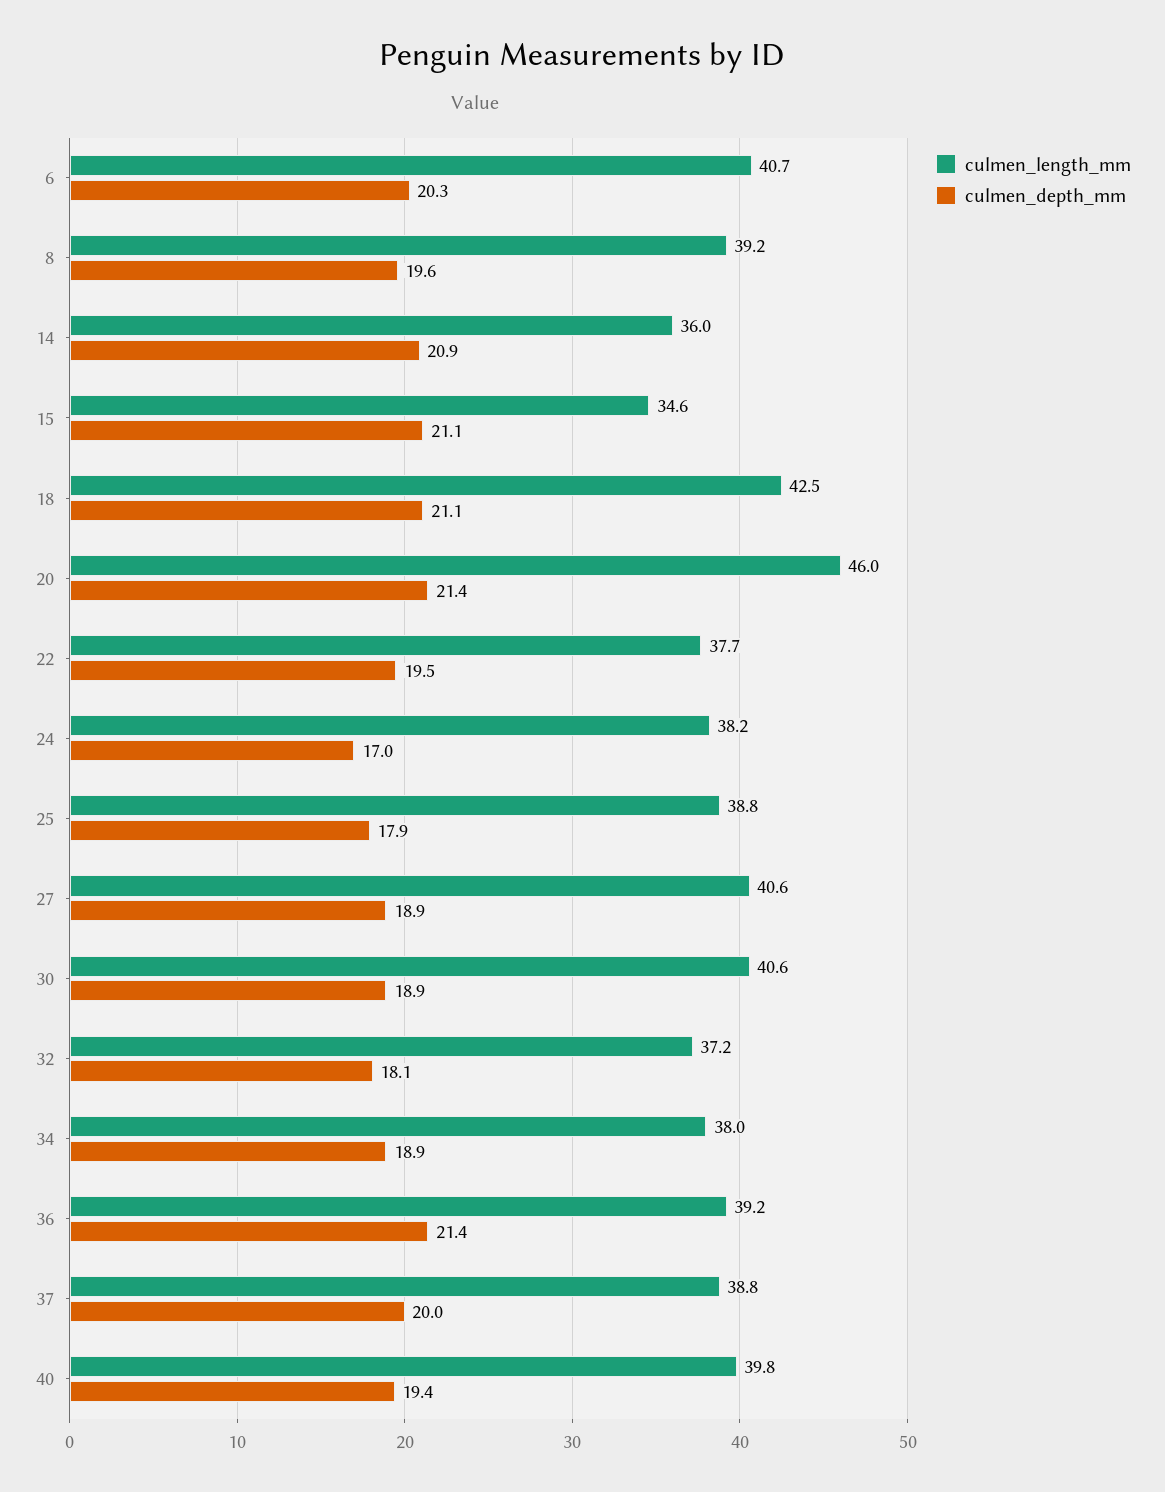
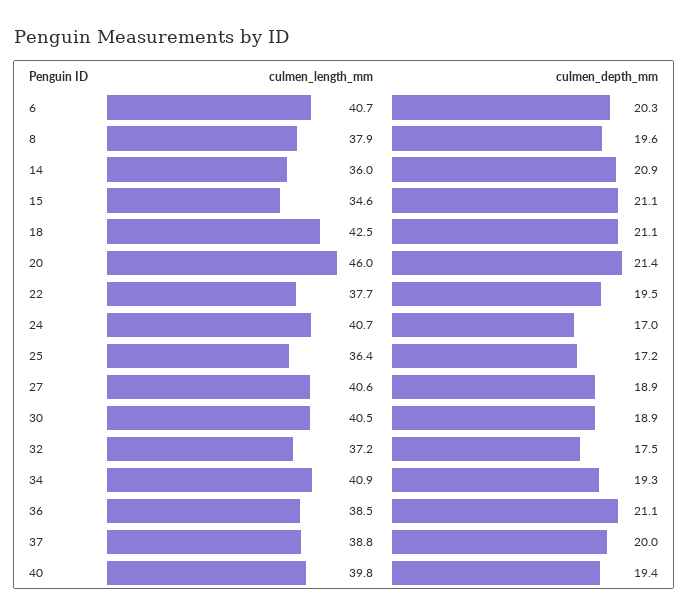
  {
    "culmen_length_mm": {
      "6": 40.7,
-     "8": 39.2,
+     "8": 37.9,
      "14": 36,
      "15": 34.6,
      "18": 42.5,
      "20": 46,
      "22": 37.7,
-     "24": 38.2,
+     "24": 40.7,
-     "25": 38.8,
+     "25": 36.4,
      "27": 40.6,
-     "30": 40.6,
+     "30": 40.5,
      "32": 37.2,
-     "34": 38,
+     "34": 40.9,
-     "36": 39.2,
+     "36": 38.5,
      "37": 38.8,
      "40": 39.8
    },
    "culmen_depth_mm": {
      "6": 20.3,
      "8": 19.6,
      "14": 20.9,
      "15": 21.1,
      "18": 21.1,
      "20": 21.4,
      "22": 19.5,
      "24": 17,
-     "25": 17.9,
+     "25": 17.2,
      "27": 18.9,
      "30": 18.9,
-     "32": 18.1,
+     "32": 17.5,
-     "34": 18.9,
+     "34": 19.3,
-     "36": 21.4,
+     "36": 21.1,
      "37": 20,
      "40": 19.4
    }
  }

